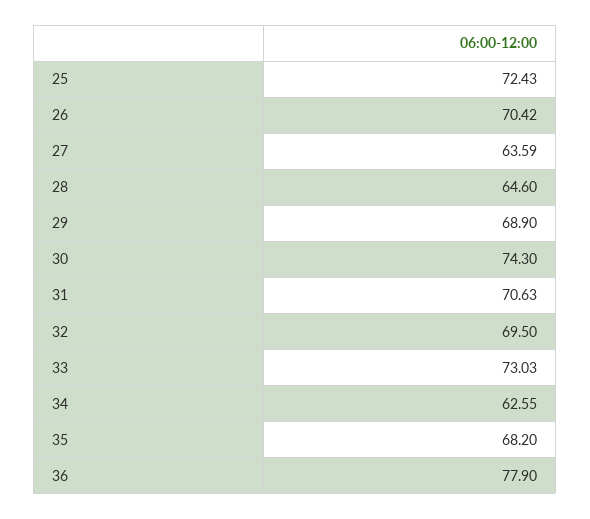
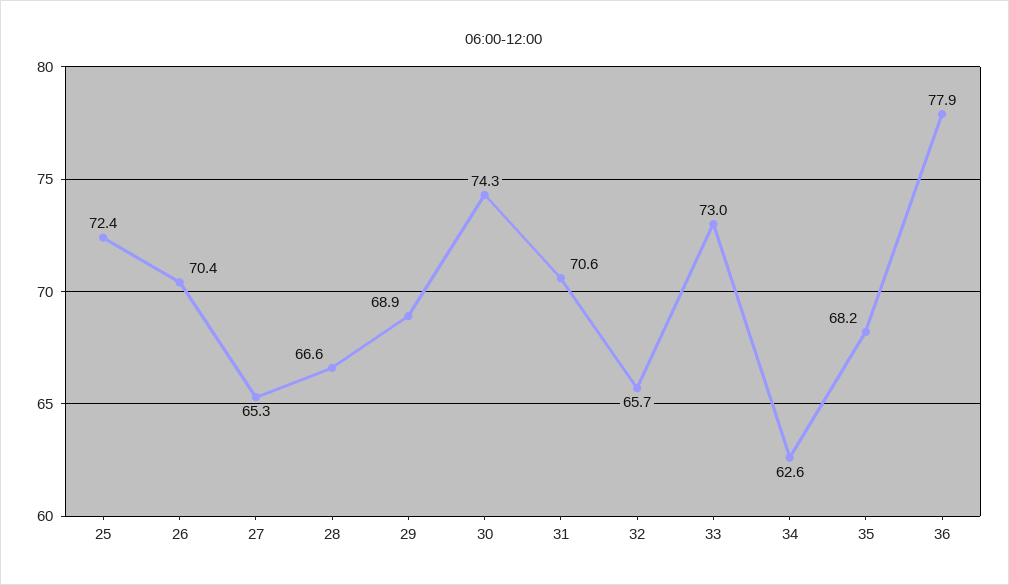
  {
    "25": 72.43,
    "26": 70.42,
-   "27": 63.59,
+   "27": 65.3,
-   "28": 64.6,
+   "28": 66.6,
    "29": 68.9,
    "30": 74.3,
    "31": 70.63,
-   "32": 69.5,
+   "32": 65.7,
    "33": 73.03,
    "34": 62.55,
    "35": 68.2,
    "36": 77.9
  }

